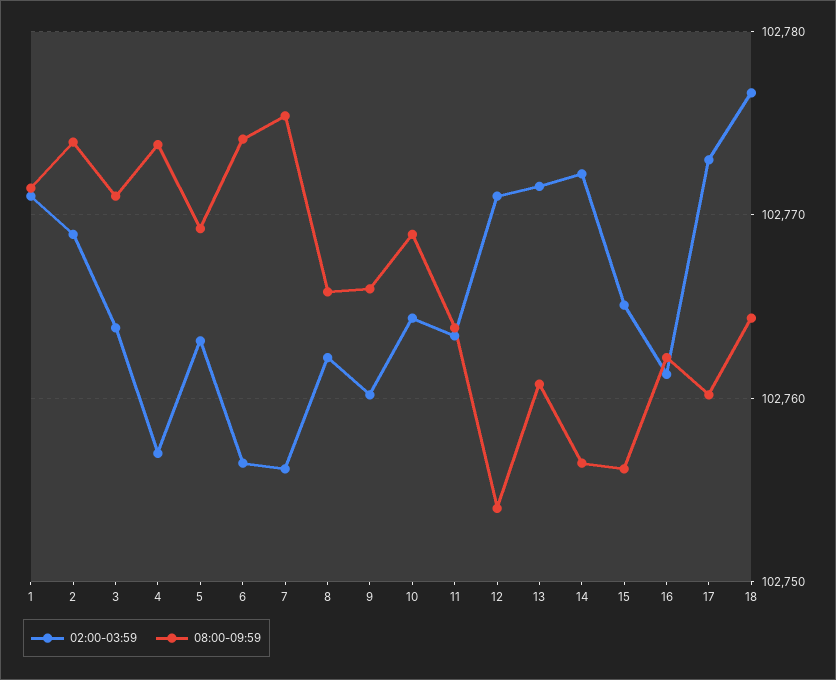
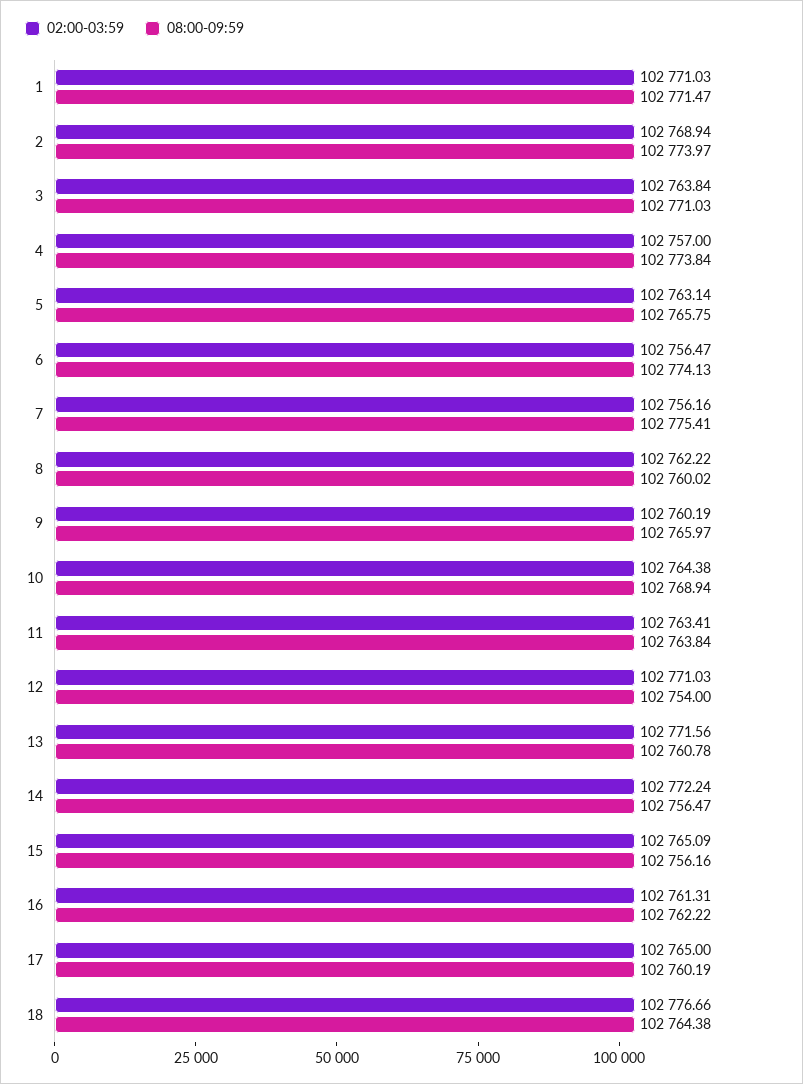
  {
    "02:00-03:59": {
      "1": 102771.03,
      "2": 102768.94,
      "3": 102763.84,
      "4": 102757,
      "5": 102763.14,
      "6": 102756.47,
      "7": 102756.16,
      "8": 102762.22,
      "9": 102760.19,
      "10": 102764.38,
      "11": 102763.41,
      "12": 102771.03,
      "13": 102771.56,
      "14": 102772.24,
      "15": 102765.09,
      "16": 102761.31,
-     "17": 102773,
+     "17": 102765,
      "18": 102776.66
    },
    "08:00-09:59": {
      "1": 102771.47,
      "2": 102773.97,
      "3": 102771.03,
      "4": 102773.84,
-     "5": 102769,
+     "5": 102765.75,
      "6": 102774.13,
      "7": 102775.41,
-     "8": 102766,
+     "8": 102760.02,
      "9": 102765.97,
      "10": 102768.94,
      "11": 102763.84,
      "12": 102754,
      "13": 102760.78,
      "14": 102756.47,
      "15": 102756.16,
      "16": 102762.22,
      "17": 102760.19,
      "18": 102764.38
    }
  }

